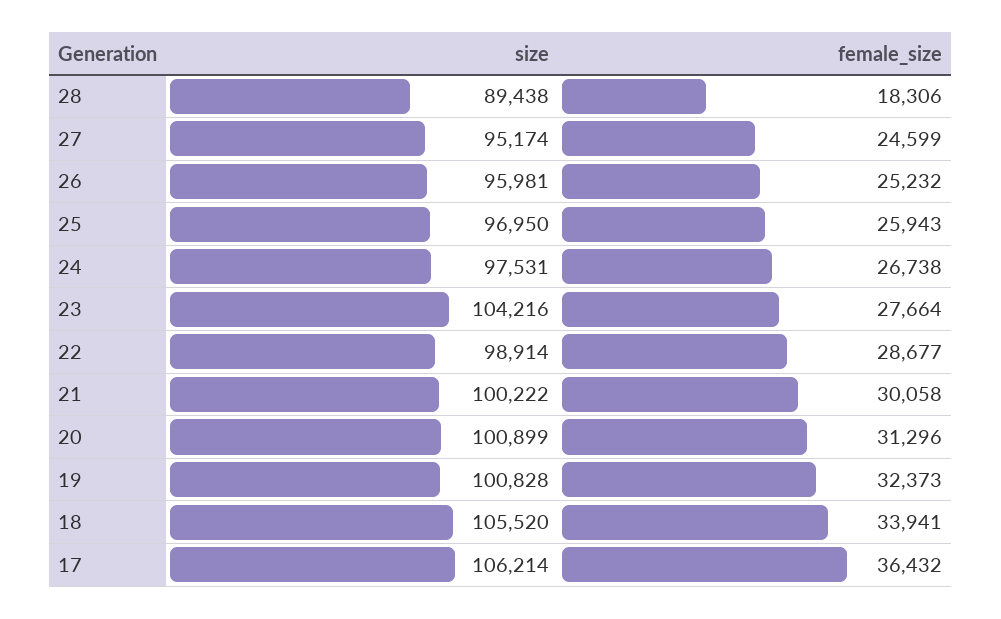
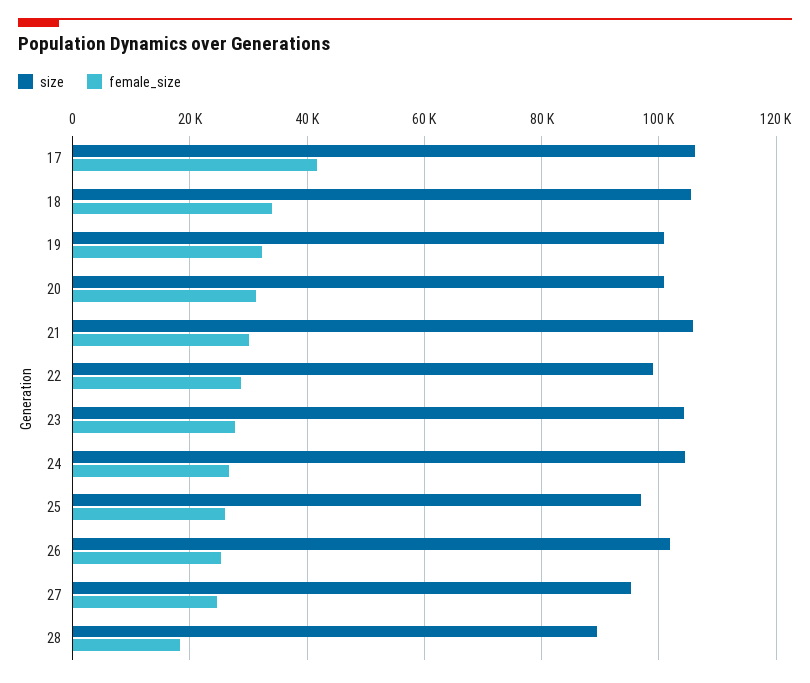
  {
    "size": {
      "28": 89438,
      "27": 95174,
-     "26": 95981,
+     "26": 102000,
      "25": 96950,
-     "24": 97531,
+     "24": 104000,
      "23": 104216,
      "22": 98914,
-     "21": 100222,
+     "21": 106000,
      "20": 100899,
      "19": 100828,
      "18": 105520,
      "17": 106214
    },
    "female_size": {
      "28": 18306,
      "27": 24599,
      "26": 25232,
      "25": 25943,
      "24": 26738,
      "23": 27664,
      "22": 28677,
      "21": 30058,
      "20": 31296,
      "19": 32373,
      "18": 33941,
-     "17": 36432
+     "17": 42000
    }
  }

